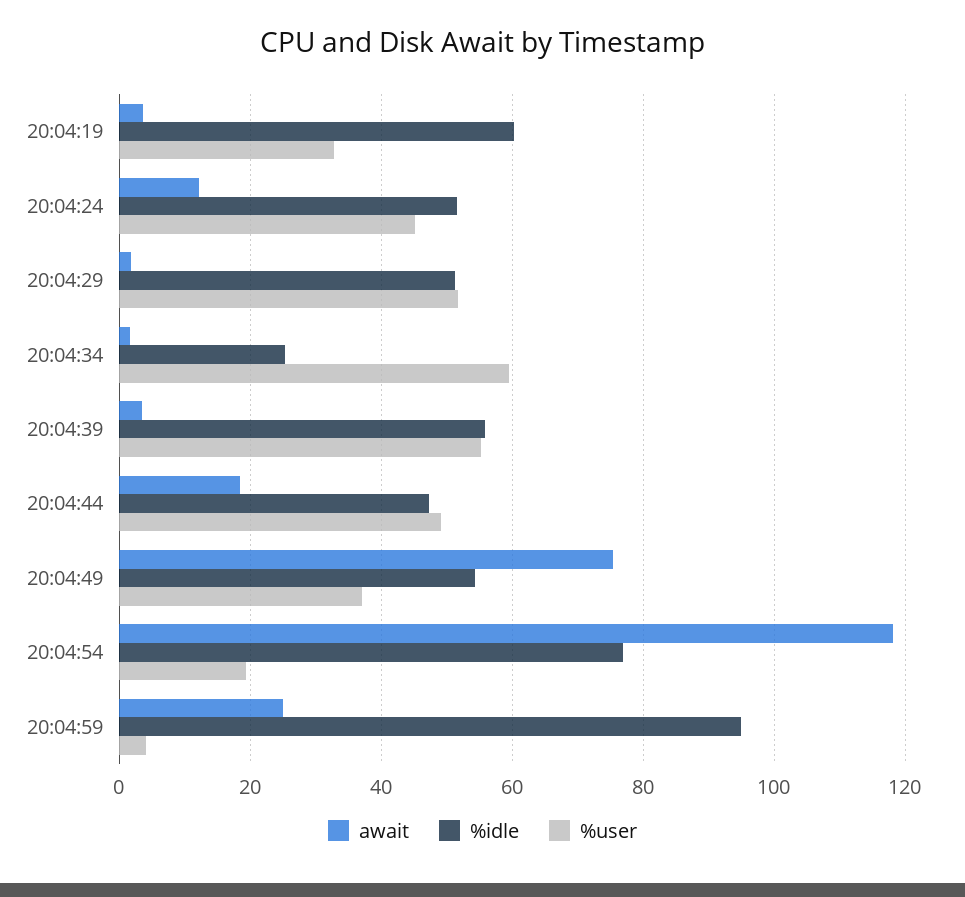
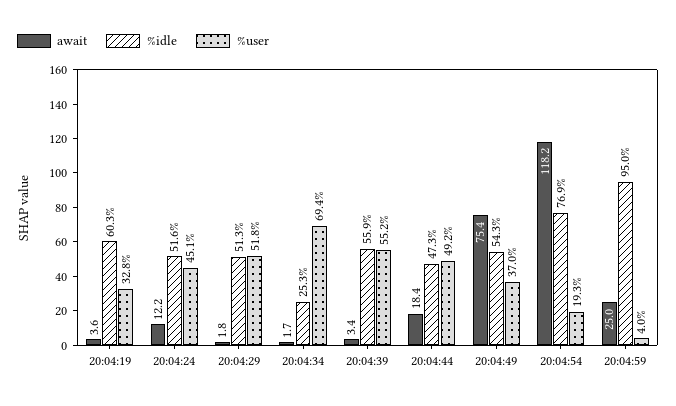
  {
    "await": {
      "20:04:19": 3.6,
      "20:04:24": 12.2,
      "20:04:29": 1.8,
      "20:04:34": 1.7,
      "20:04:39": 3.4,
      "20:04:44": 18.4,
      "20:04:49": 75.4,
      "20:04:54": 118.2,
      "20:04:59": 25
    },
    "%idle": {
      "20:04:19": 60.3,
      "20:04:24": 51.6,
      "20:04:29": 51.3,
      "20:04:34": 25.3,
      "20:04:39": 55.9,
      "20:04:44": 47.3,
      "20:04:49": 54.3,
      "20:04:54": 76.9,
      "20:04:59": 95
    },
    "%user": {
      "20:04:19": 32.8,
      "20:04:24": 45.1,
      "20:04:29": 51.8,
-     "20:04:34": 60,
+     "20:04:34": 69.4,
      "20:04:39": 55.2,
      "20:04:44": 49.2,
      "20:04:49": 37,
      "20:04:54": 19.3,
      "20:04:59": 4
    }
  }

